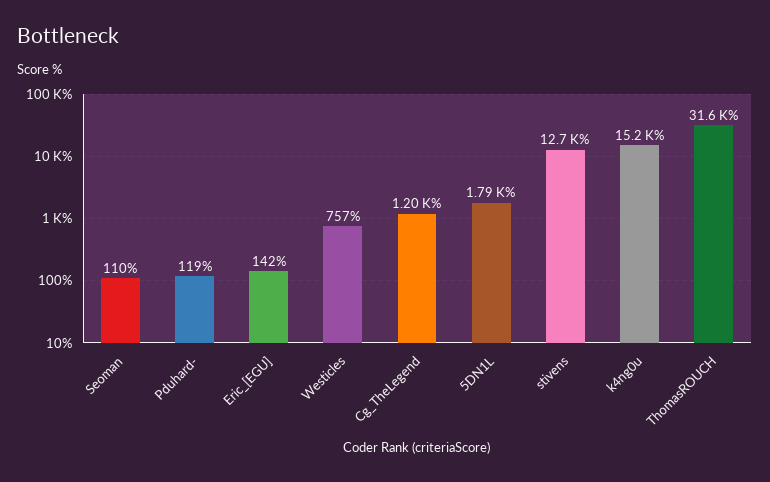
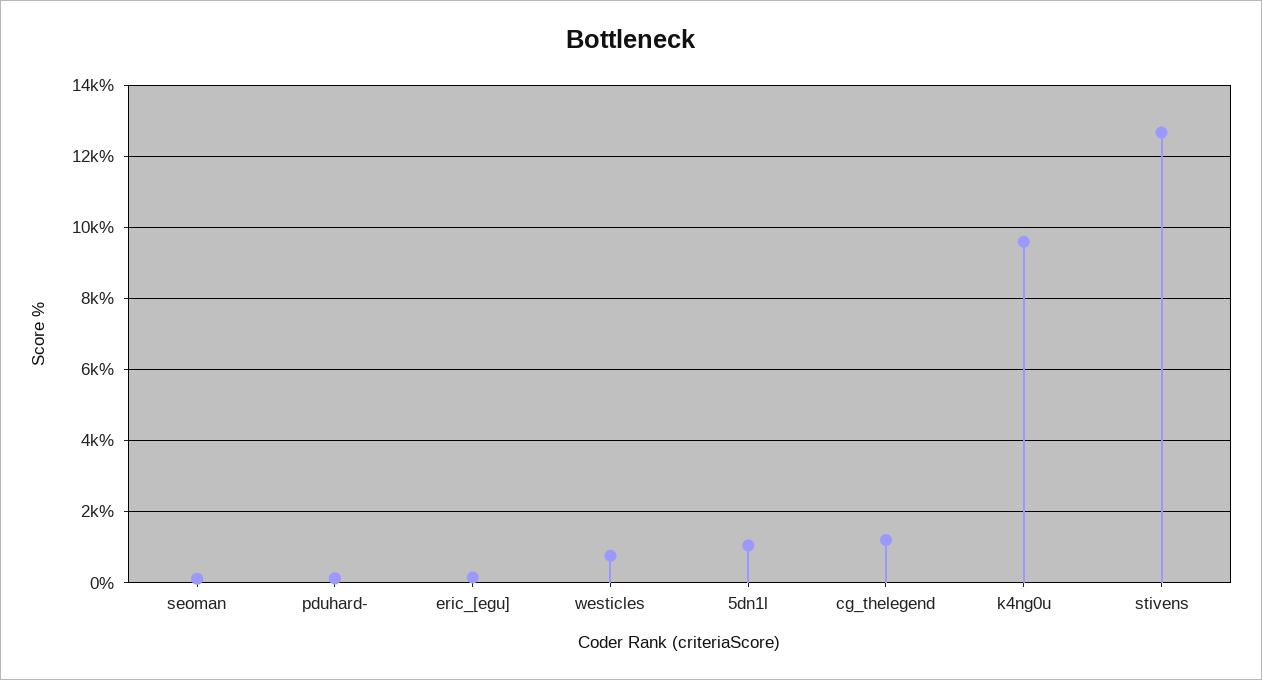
  {
    "Seoman": 110,
    "Pduhard-": 119,
    "Eric_[EGU]": 142,
    "Westicles": 757,
    "Cg_TheLegend": 1200,
-   "5DN1L": 1790,
+   "5DN1L": 1000,
    "stivens": 12700,
-   "k4ng0u": 15200,
+   "k4ng0u": 9600
-   "ThomasROUCH": 31600
  }

